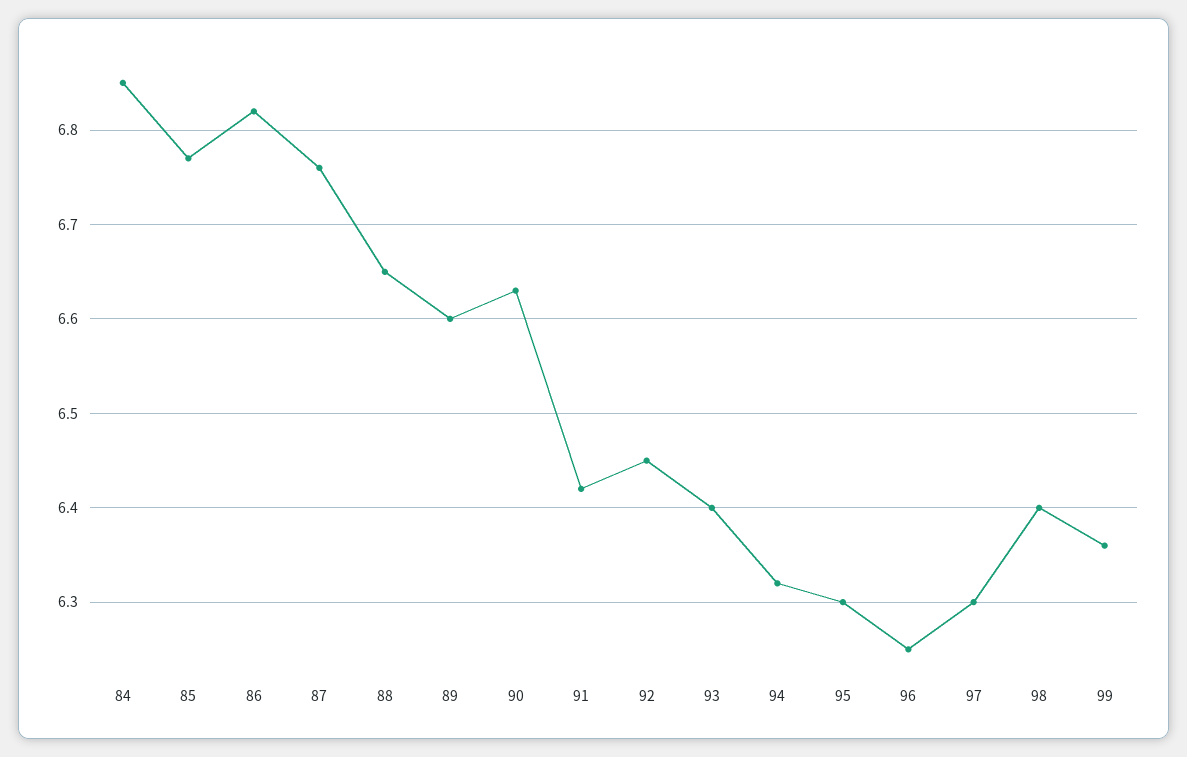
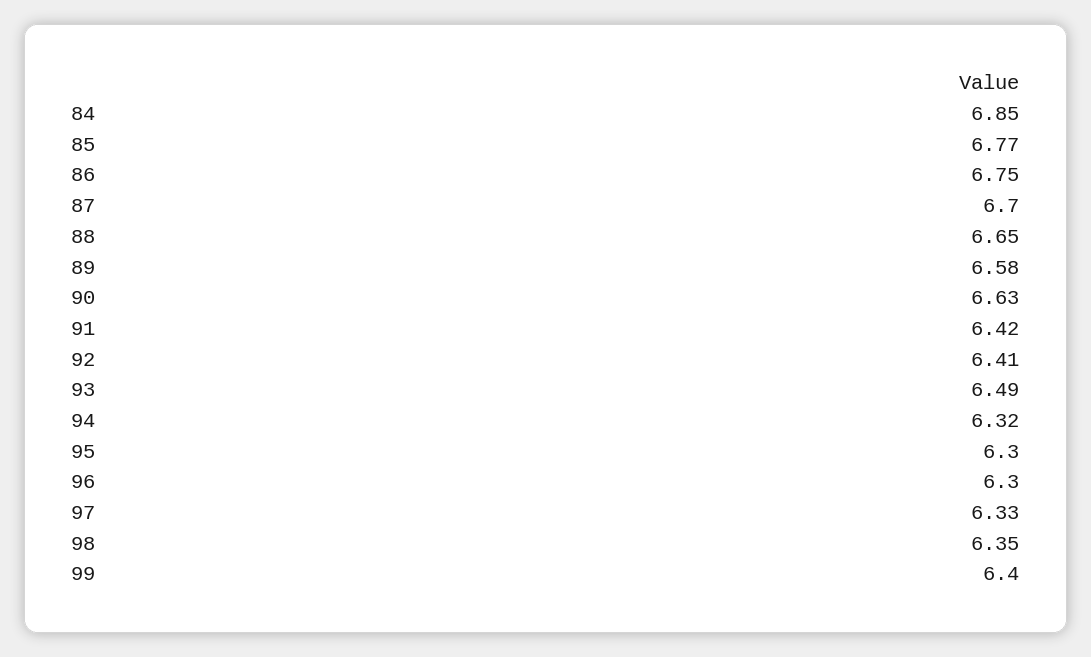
  {
    "84": 6.85,
    "85": 6.77,
-   "86": 6.82,
+   "86": 6.75,
-   "87": 6.76,
+   "87": 6.7,
    "88": 6.65,
-   "89": 6.6,
+   "89": 6.58,
    "90": 6.63,
    "91": 6.42,
-   "92": 6.45,
+   "92": 6.41,
-   "93": 6.4,
+   "93": 6.49,
    "94": 6.32,
    "95": 6.3,
-   "96": 6.25,
+   "96": 6.3,
-   "97": 6.3,
+   "97": 6.33,
-   "98": 6.4,
+   "98": 6.35,
-   "99": 6.36
+   "99": 6.4
  }

